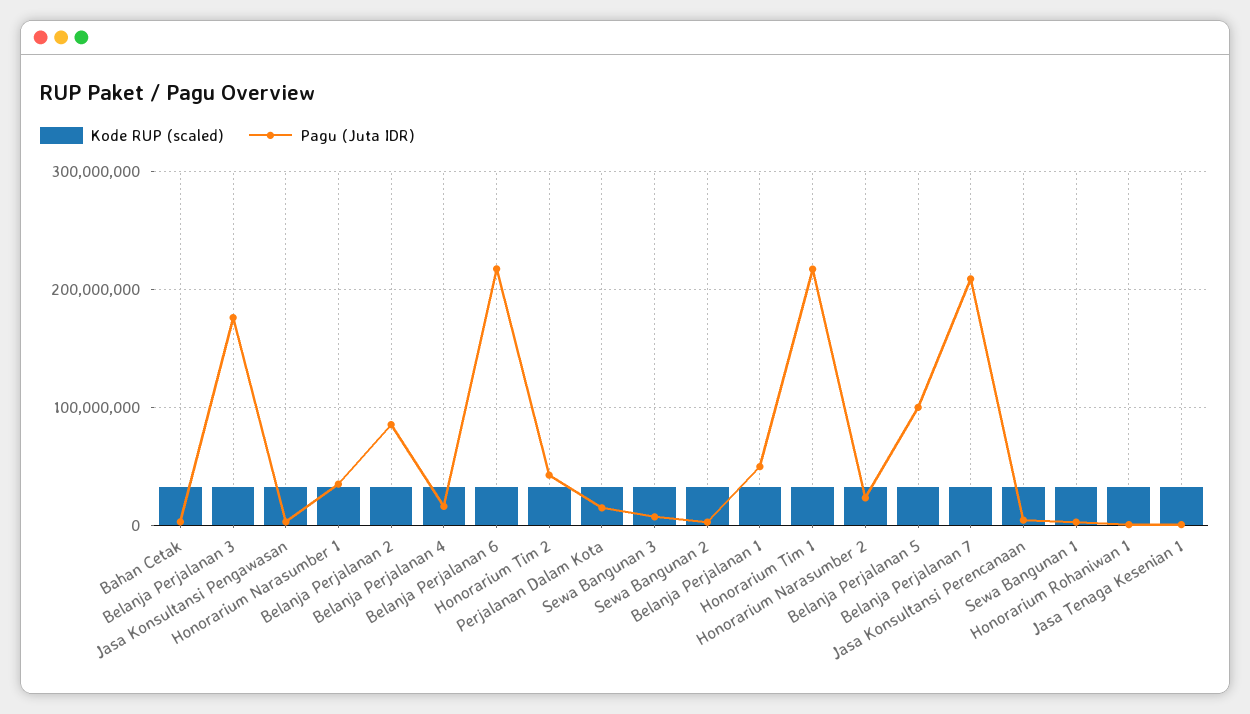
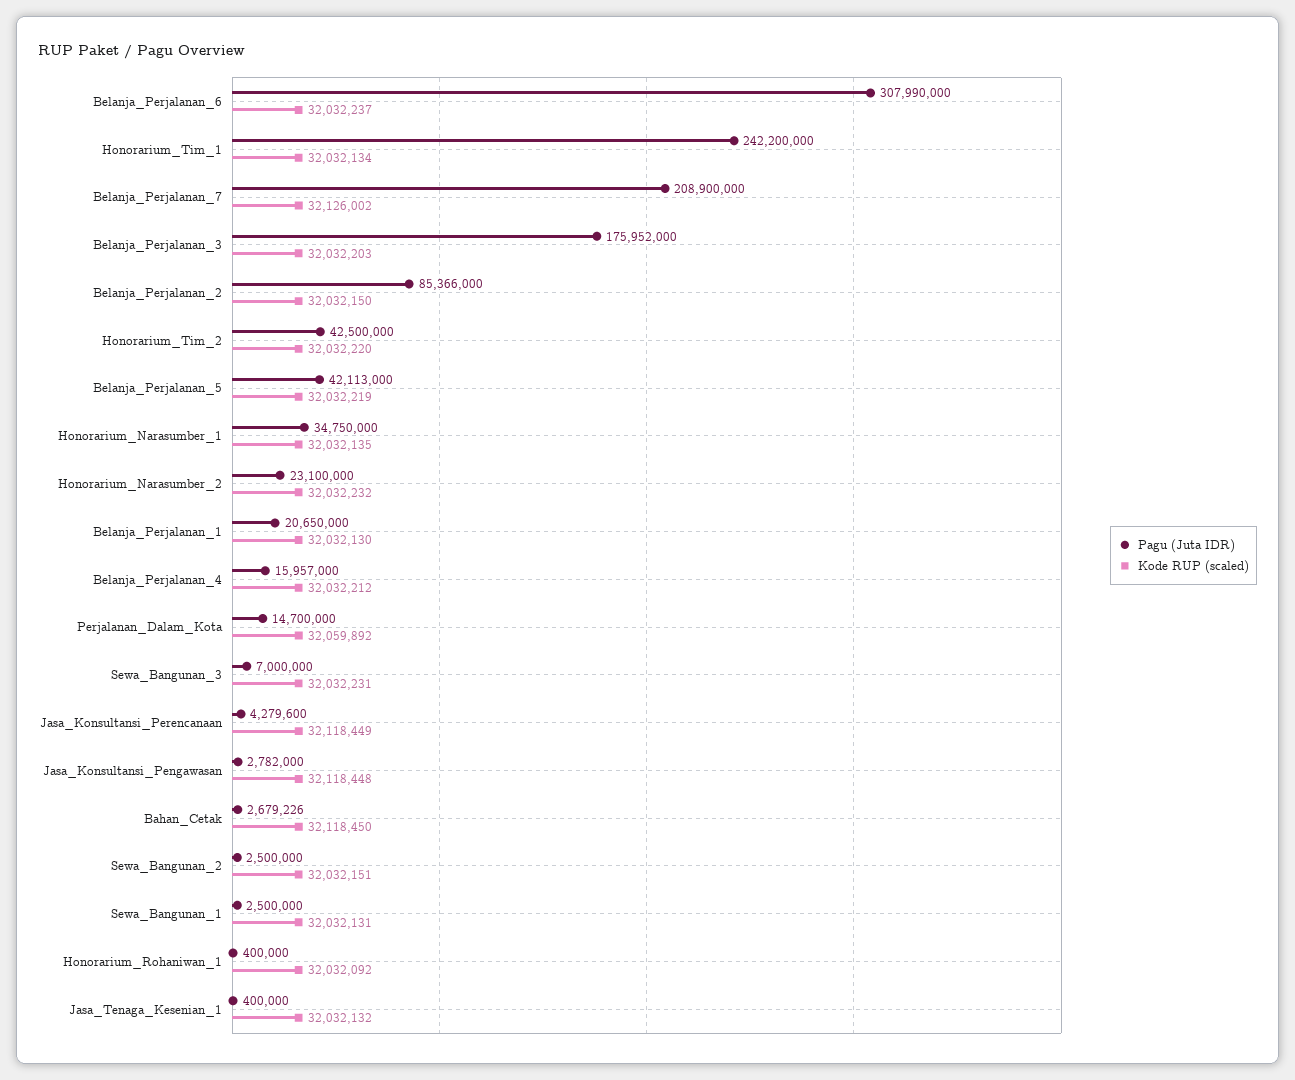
  {
    "Kode RUP (scaled)": {
      "Bahan Cetak": 32118450,
      "Belanja Perjalanan 3": 32032203,
      "Jasa Konsultansi Pengawasan": 32118448,
      "Honorarium Narasumber 1": 32032135,
      "Belanja Perjalanan 2": 32032150,
      "Belanja Perjalanan 4": 32032212,
      "Belanja Perjalanan 6": 32032237,
      "Honorarium Tim 2": 32032220,
      "Perjalanan Dalam Kota": 32059892,
      "Sewa Bangunan 3": 32032231,
      "Sewa Bangunan 2": 32032151,
      "Belanja Perjalanan 1": 32032130,
      "Honorarium Tim 1": 32032134,
      "Honorarium Narasumber 2": 32032232,
      "Belanja Perjalanan 5": 32032219,
      "Belanja Perjalanan 7": 32126002,
      "Jasa Konsultansi Perencanaan": 32118449,
      "Sewa Bangunan 1": 32032131,
      "Honorarium Rohaniwan 1": 32032092,
      "Jasa Tenaga Kesenian 1": 32032132
    },
    "Pagu (Juta IDR)": {
      "Bahan Cetak": 2679226,
      "Belanja Perjalanan 3": 175952000,
      "Jasa Konsultansi Pengawasan": 2782000,
      "Honorarium Narasumber 1": 34750000,
      "Belanja Perjalanan 2": 85366000,
      "Belanja Perjalanan 4": 15957000,
-     "Belanja Perjalanan 6": 220000000,
+     "Belanja Perjalanan 6": 307990000,
      "Honorarium Tim 2": 42500000,
      "Perjalanan Dalam Kota": 14700000,
      "Sewa Bangunan 3": 7000000,
      "Sewa Bangunan 2": 2500000,
-     "Belanja Perjalanan 1": 50000000,
+     "Belanja Perjalanan 1": 20650000,
-     "Honorarium Tim 1": 220000000,
+     "Honorarium Tim 1": 242200000,
      "Honorarium Narasumber 2": 23100000,
-     "Belanja Perjalanan 5": 100000000,
+     "Belanja Perjalanan 5": 42113000,
      "Belanja Perjalanan 7": 208900000,
      "Jasa Konsultansi Perencanaan": 4279600,
      "Sewa Bangunan 1": 2500000,
      "Honorarium Rohaniwan 1": 400000,
      "Jasa Tenaga Kesenian 1": 400000
    }
  }

